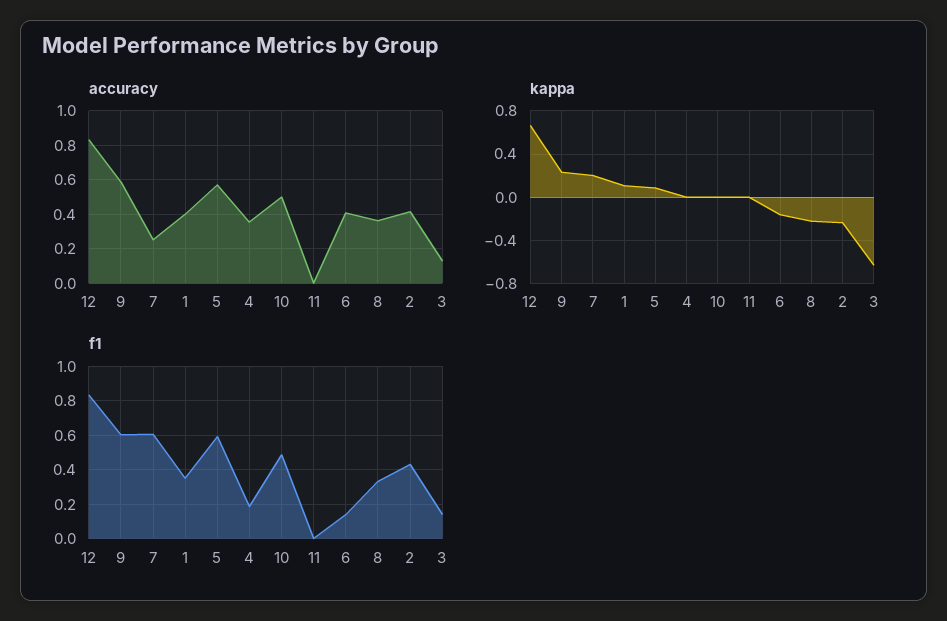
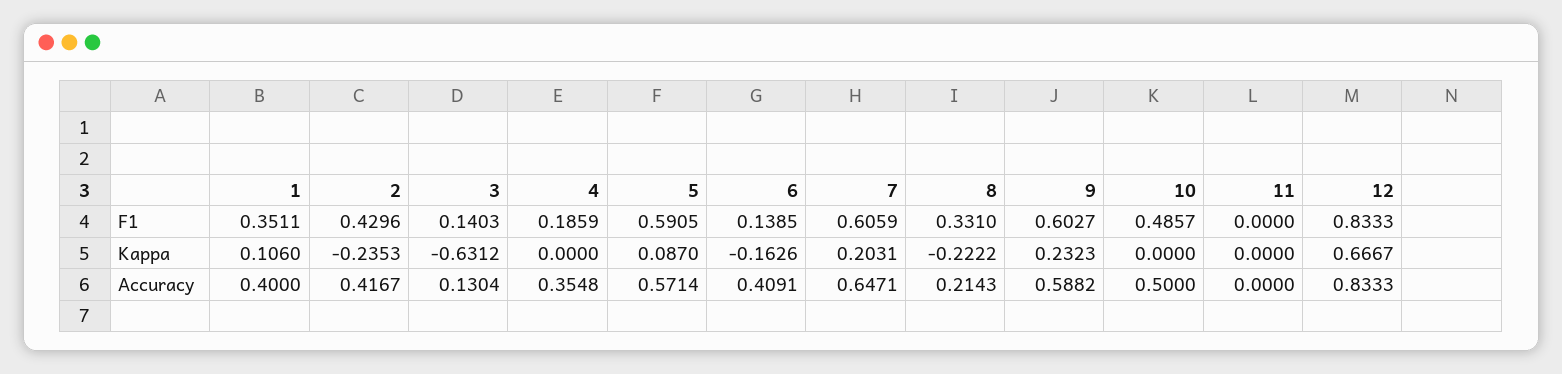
  {
    "accuracy": {
      "12": 0.8333,
      "9": 0.5882,
-     "7": 0.25,
+     "7": 0.6471,
      "1": 0.4,
      "5": 0.5714,
      "4": 0.3548,
      "10": 0.5,
      "11": 0,
      "6": 0.4091,
-     "8": 0.35,
+     "8": 0.2143,
      "2": 0.4167,
      "3": 0.1304
    },
    "kappa": {
      "12": 0.6667,
      "9": 0.2323,
      "7": 0.2031,
      "1": 0.106,
      "5": 0.087,
      "4": 0,
      "10": 0,
      "11": 0,
      "6": -0.1626,
      "8": -0.2222,
      "2": -0.2353,
      "3": -0.6312
    },
    "f1": {
      "12": 0.8333,
      "9": 0.6027,
      "7": 0.6059,
      "1": 0.3511,
      "5": 0.5905,
      "4": 0.1859,
      "10": 0.4857,
      "11": 0,
      "6": 0.1385,
      "8": 0.331,
      "2": 0.4296,
      "3": 0.1403
    }
  }

